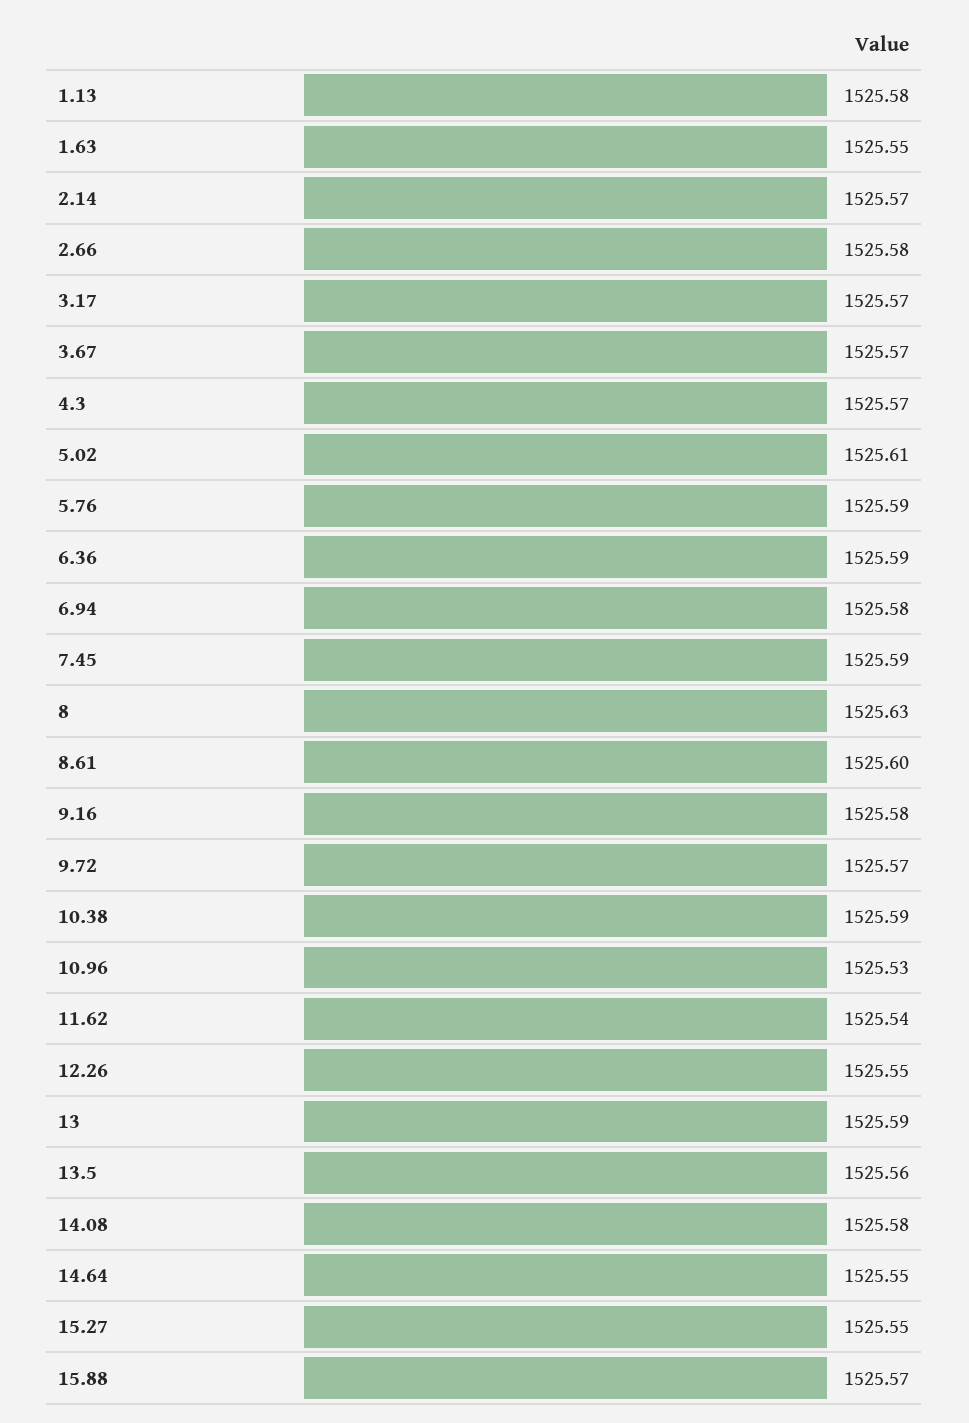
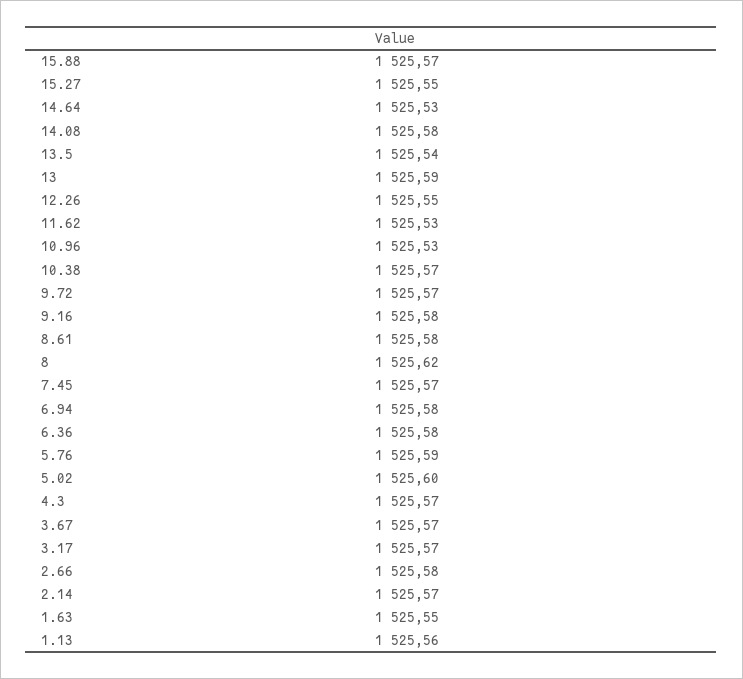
  {
-   "1.13": 1525.58,
+   "1.13": 1525.56,
    "1.63": 1525.55,
    "2.14": 1525.57,
    "2.66": 1525.58,
    "3.17": 1525.57,
    "3.67": 1525.57,
    "4.3": 1525.57,
-   "5.02": 1525.61,
+   "5.02": 1525.6,
    "5.76": 1525.59,
-   "6.36": 1525.59,
+   "6.36": 1525.58,
    "6.94": 1525.58,
-   "7.45": 1525.59,
+   "7.45": 1525.57,
-   "8": 1525.63,
+   "8": 1525.62,
-   "8.61": 1525.6,
+   "8.61": 1525.58,
    "9.16": 1525.58,
    "9.72": 1525.57,
-   "10.38": 1525.59,
+   "10.38": 1525.57,
    "10.96": 1525.53,
-   "11.62": 1525.54,
+   "11.62": 1525.53,
    "12.26": 1525.55,
    "13": 1525.59,
-   "13.5": 1525.56,
+   "13.5": 1525.54,
    "14.08": 1525.58,
-   "14.64": 1525.55,
+   "14.64": 1525.53,
    "15.27": 1525.55,
    "15.88": 1525.57
  }

